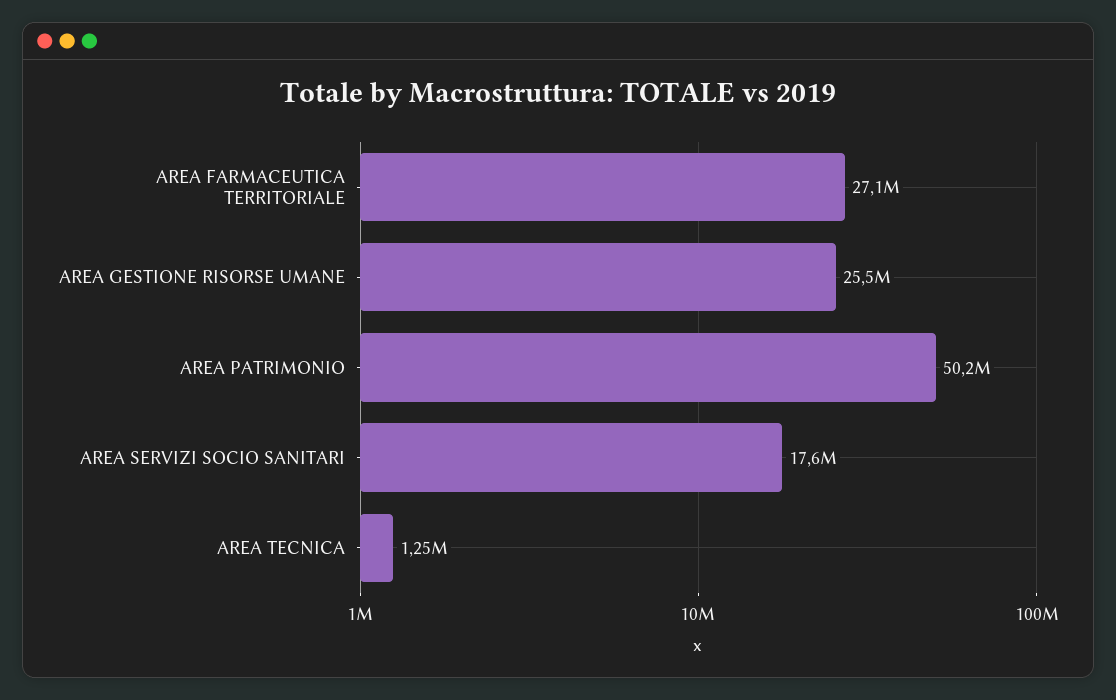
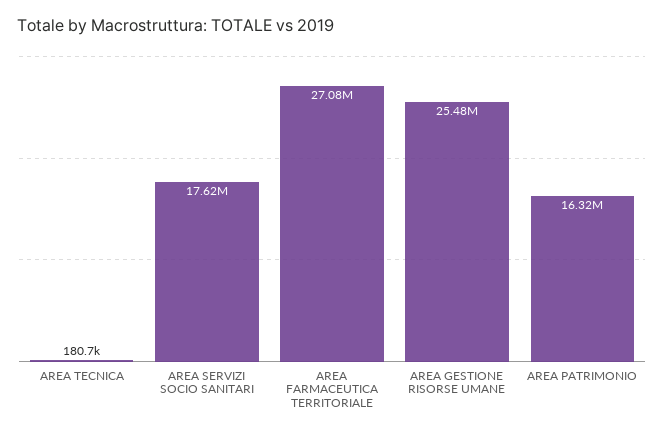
  {
    "AREA FARMACEUTICA TERRITORIALE": 27080000,
    "AREA GESTIONE RISORSE UMANE": 25480000,
-   "AREA PATRIMONIO": 50200000,
+   "AREA PATRIMONIO": 16320000,
    "AREA SERVIZI SOCIO SANITARI": 17620000,
-   "AREA TECNICA": 1250000
+   "AREA TECNICA": 180700
  }

